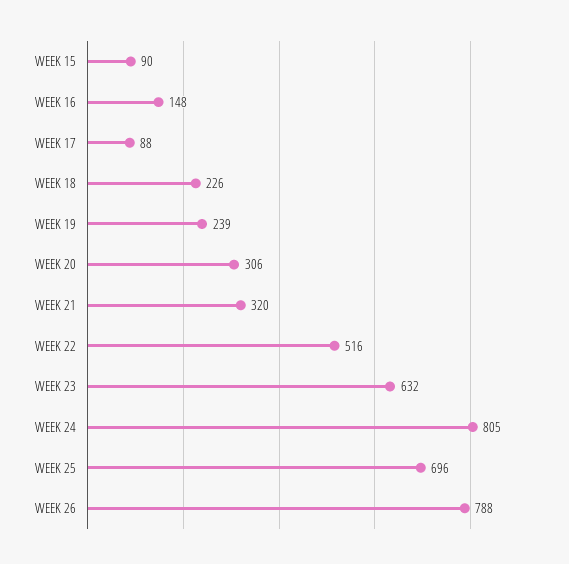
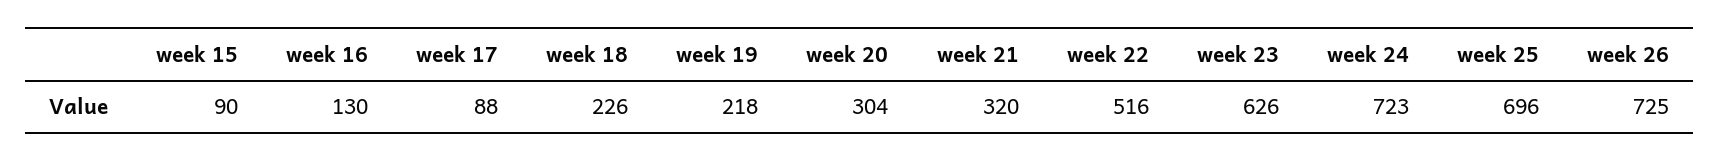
  {
    "WEEK 15": 90,
-   "WEEK 16": 148,
+   "WEEK 16": 130,
    "WEEK 17": 88,
    "WEEK 18": 226,
-   "WEEK 19": 239,
+   "WEEK 19": 218,
-   "WEEK 20": 306,
+   "WEEK 20": 304,
    "WEEK 21": 320,
    "WEEK 22": 516,
-   "WEEK 23": 632,
+   "WEEK 23": 626,
-   "WEEK 24": 805,
+   "WEEK 24": 723,
    "WEEK 25": 696,
-   "WEEK 26": 788
+   "WEEK 26": 725
  }

